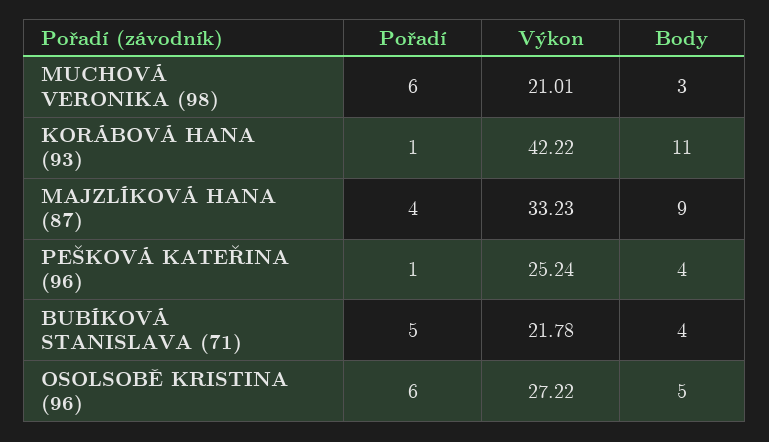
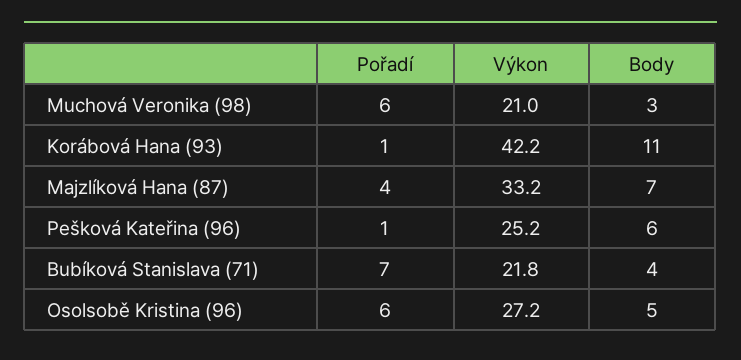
  {
    "Pořadí": {
      "MUCHOVÁ VERONIKA (98)": 6,
      "KORÁBOVÁ HANA (93)": 1,
      "MAJZLÍKOVÁ HANA (87)": 4,
      "PEŠKOVÁ KATEŘINA (96)": 1,
-     "BUBÍKOVÁ STANISLAVA (71)": 5,
+     "BUBÍKOVÁ STANISLAVA (71)": 7,
      "OSOLSOBĚ KRISTINA (96)": 6
    },
    "Výkon": {
      "MUCHOVÁ VERONIKA (98)": 21.01,
      "KORÁBOVÁ HANA (93)": 42.22,
      "MAJZLÍKOVÁ HANA (87)": 33.23,
      "PEŠKOVÁ KATEŘINA (96)": 25.24,
      "BUBÍKOVÁ STANISLAVA (71)": 21.78,
      "OSOLSOBĚ KRISTINA (96)": 27.22
    },
    "Body": {
      "MUCHOVÁ VERONIKA (98)": 3,
      "KORÁBOVÁ HANA (93)": 11,
-     "MAJZLÍKOVÁ HANA (87)": 9,
+     "MAJZLÍKOVÁ HANA (87)": 7,
-     "PEŠKOVÁ KATEŘINA (96)": 4,
+     "PEŠKOVÁ KATEŘINA (96)": 6,
      "BUBÍKOVÁ STANISLAVA (71)": 4,
      "OSOLSOBĚ KRISTINA (96)": 5
    }
  }

